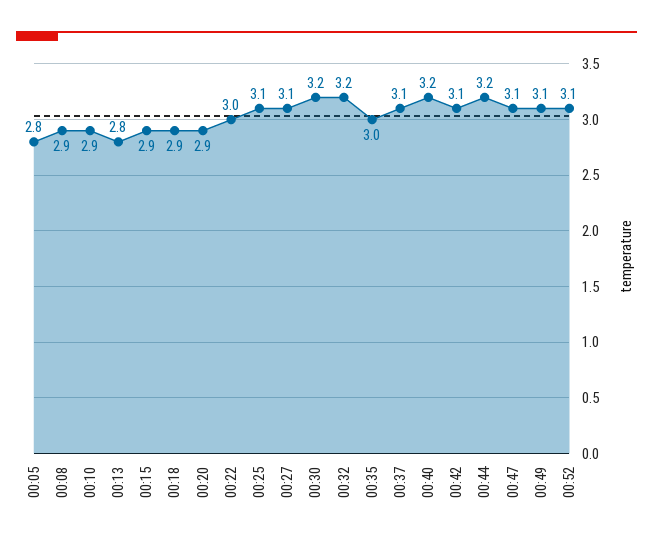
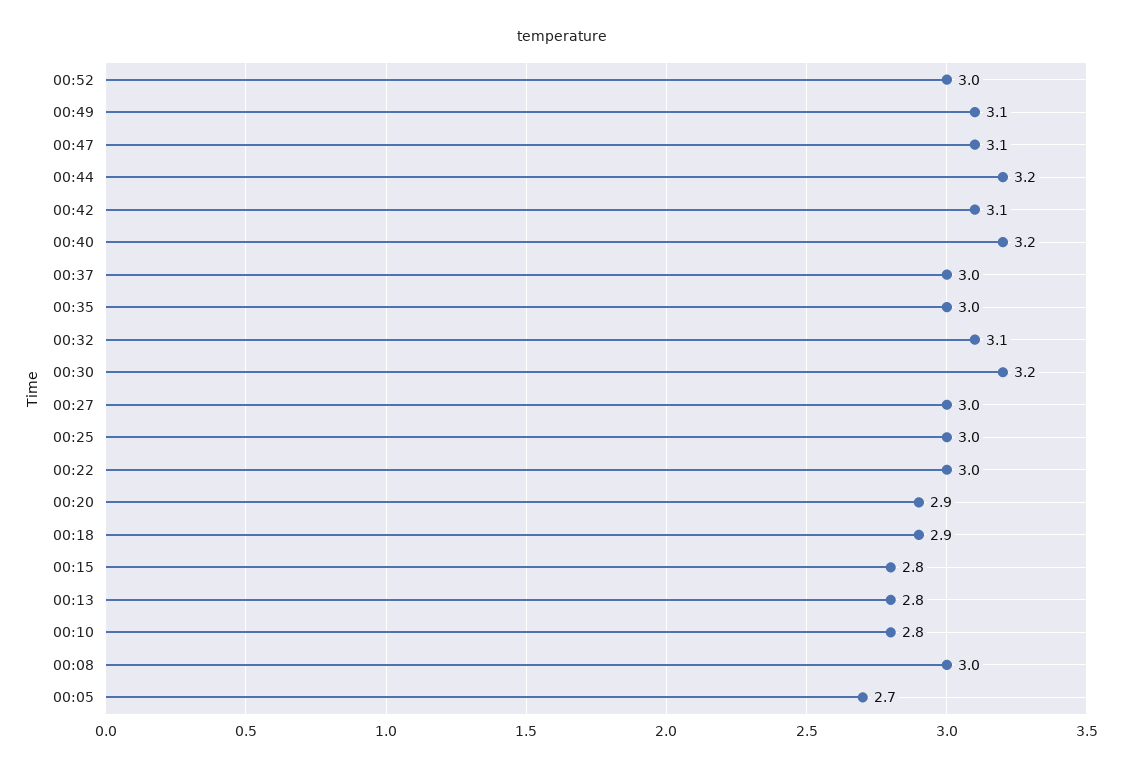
  {
-   "00:05": 2.8,
+   "00:05": 2.7,
-   "00:08": 2.9,
+   "00:08": 3,
-   "00:10": 2.9,
+   "00:10": 2.8,
    "00:13": 2.8,
-   "00:15": 2.9,
+   "00:15": 2.8,
    "00:18": 2.9,
    "00:20": 2.9,
    "00:22": 3,
-   "00:25": 3.1,
+   "00:25": 3,
-   "00:27": 3.1,
+   "00:27": 3,
    "00:30": 3.2,
-   "00:32": 3.2,
+   "00:32": 3.1,
    "00:35": 3,
-   "00:37": 3.1,
+   "00:37": 3,
    "00:40": 3.2,
    "00:42": 3.1,
    "00:44": 3.2,
    "00:47": 3.1,
    "00:49": 3.1,
-   "00:52": 3.1
+   "00:52": 3
  }

